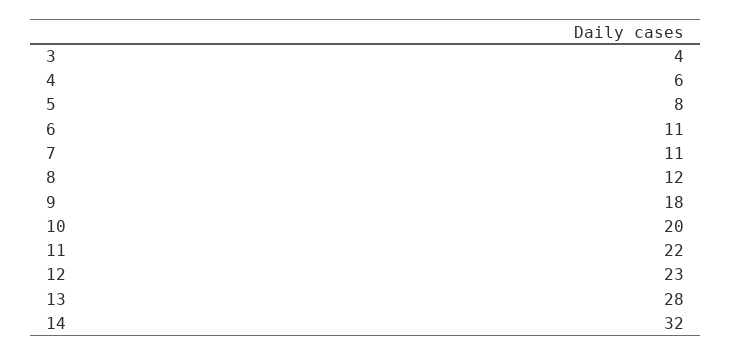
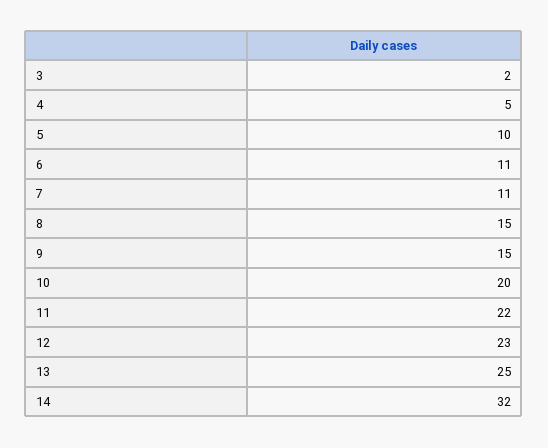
  {
-   "3": 4,
+   "3": 2,
-   "4": 6,
+   "4": 5,
-   "5": 8,
+   "5": 10,
    "6": 11,
    "7": 11,
-   "8": 12,
+   "8": 15,
-   "9": 18,
+   "9": 15,
    "10": 20,
    "11": 22,
    "12": 23,
-   "13": 28,
+   "13": 25,
    "14": 32
  }

